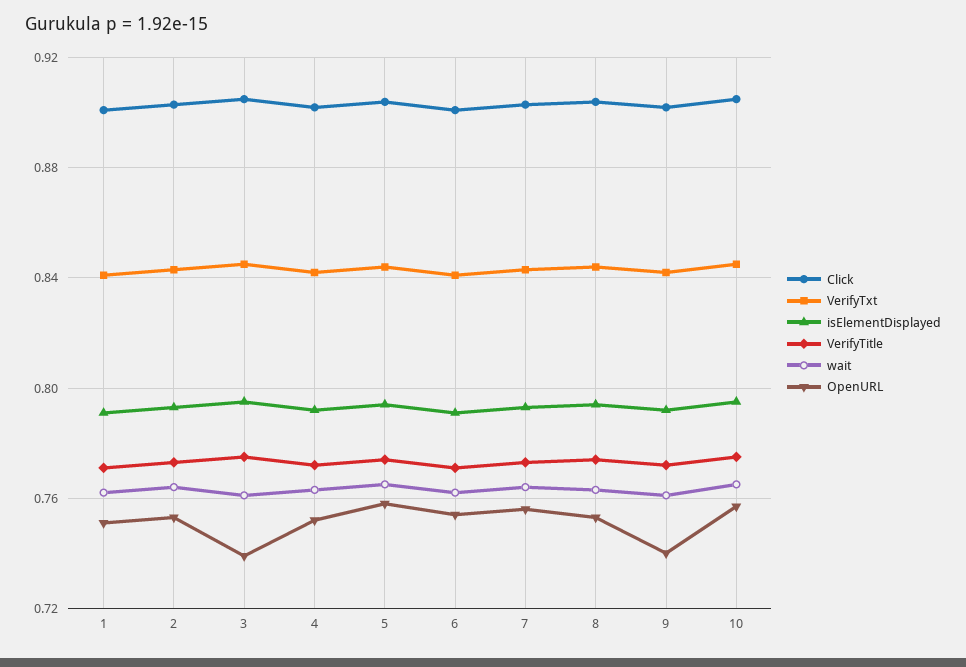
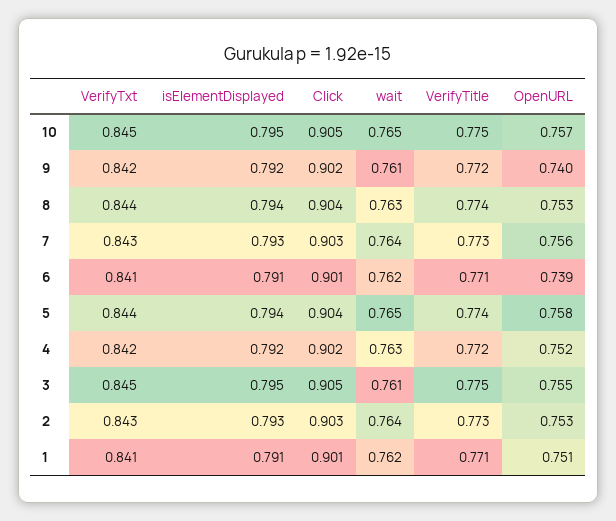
  {
    "Click": {
      "1": 0.901,
      "2": 0.903,
      "3": 0.905,
      "4": 0.902,
      "5": 0.904,
      "6": 0.901,
      "7": 0.903,
      "8": 0.904,
      "9": 0.902,
      "10": 0.905
    },
    "VerifyTxt": {
      "1": 0.841,
      "2": 0.843,
      "3": 0.845,
      "4": 0.842,
      "5": 0.844,
      "6": 0.841,
      "7": 0.843,
      "8": 0.844,
      "9": 0.842,
      "10": 0.845
    },
    "isElementDisplayed": {
      "1": 0.791,
      "2": 0.793,
      "3": 0.795,
      "4": 0.792,
      "5": 0.794,
      "6": 0.791,
      "7": 0.793,
      "8": 0.794,
      "9": 0.792,
      "10": 0.795
    },
    "VerifyTitle": {
      "1": 0.771,
      "2": 0.773,
      "3": 0.775,
      "4": 0.772,
      "5": 0.774,
      "6": 0.771,
      "7": 0.773,
      "8": 0.774,
      "9": 0.772,
      "10": 0.775
    },
    "wait": {
      "1": 0.762,
      "2": 0.764,
      "3": 0.761,
      "4": 0.763,
      "5": 0.765,
      "6": 0.762,
      "7": 0.764,
      "8": 0.763,
      "9": 0.761,
      "10": 0.765
    },
    "OpenURL": {
      "1": 0.751,
      "2": 0.753,
-     "3": 0.74,
+     "3": 0.755,
      "4": 0.752,
      "5": 0.758,
-     "6": 0.755,
+     "6": 0.739,
      "7": 0.756,
      "8": 0.753,
      "9": 0.74,
      "10": 0.757
    }
  }

